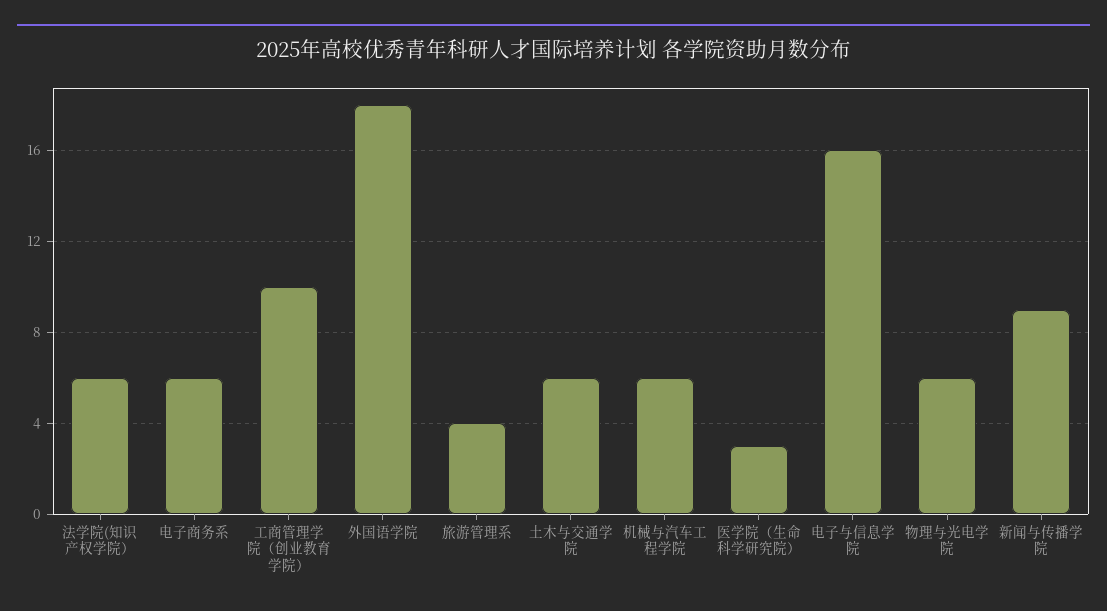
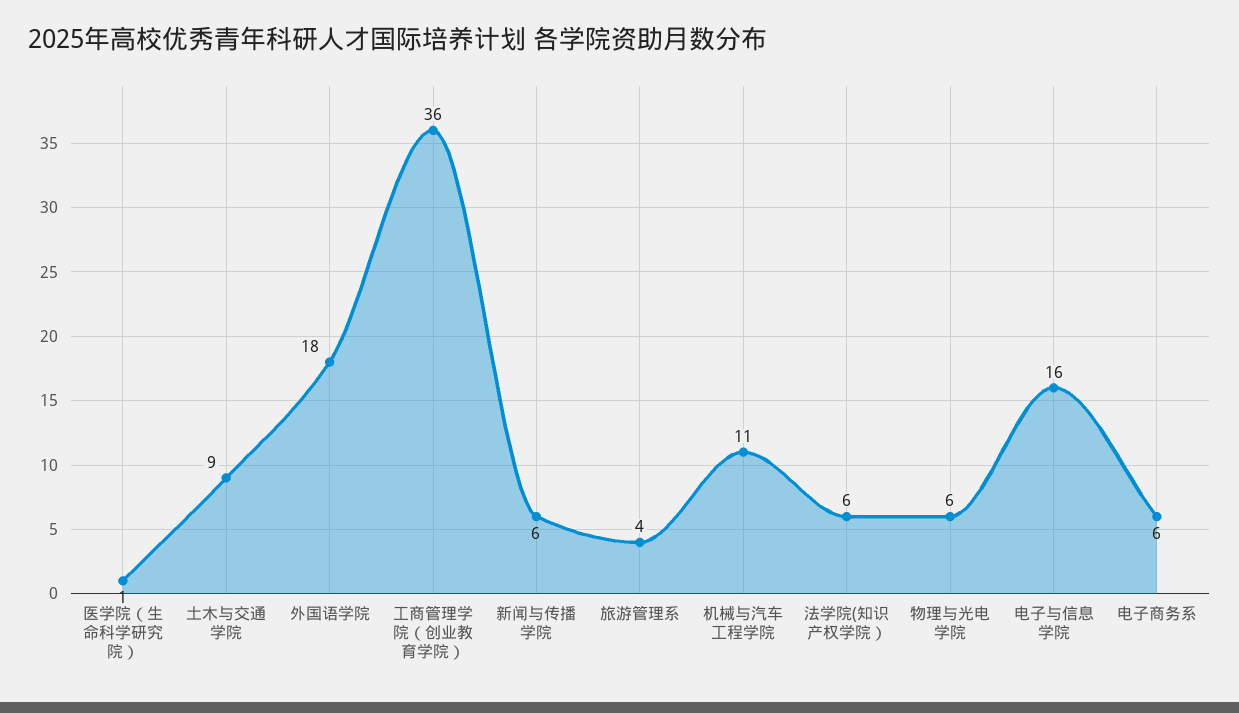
  {
    "法学院(知识产权学院）": 6,
    "电子商务系": 6,
-   "工商管理学院（创业教育学院）": 10,
+   "工商管理学院（创业教育学院）": 36,
    "外国语学院": 18,
    "旅游管理系": 4,
-   "土木与交通学院": 6,
+   "土木与交通学院": 9,
-   "机械与汽车工程学院": 6,
+   "机械与汽车工程学院": 11,
-   "医学院（生命科学研究院）": 3,
+   "医学院（生命科学研究院）": 1,
    "电子与信息学院": 16,
    "物理与光电学院": 6,
-   "新闻与传播学院": 9
+   "新闻与传播学院": 6
  }

